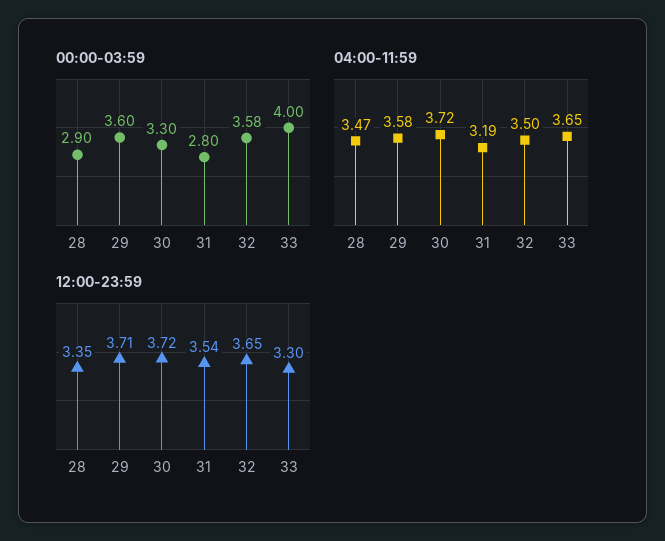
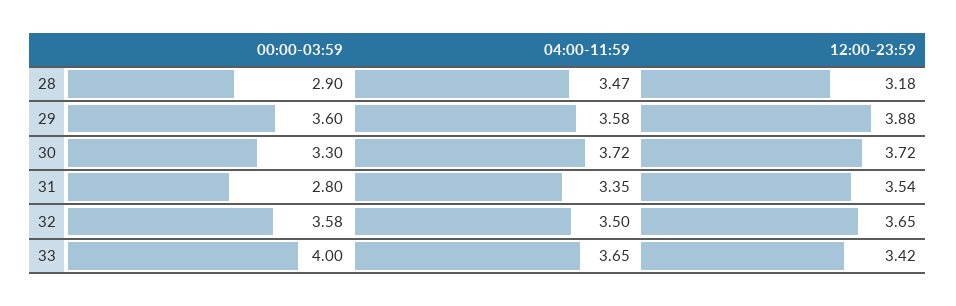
  {
    "00:00-03:59": {
      "28": 2.9,
      "29": 3.6,
      "30": 3.3,
      "31": 2.8,
      "32": 3.58,
      "33": 4
    },
    "04:00-11:59": {
      "28": 3.47,
      "29": 3.58,
      "30": 3.72,
-     "31": 3.19,
+     "31": 3.35,
      "32": 3.5,
      "33": 3.65
    },
    "12:00-23:59": {
-     "28": 3.35,
+     "28": 3.18,
-     "29": 3.71,
+     "29": 3.88,
      "30": 3.72,
      "31": 3.54,
      "32": 3.65,
-     "33": 3.3
+     "33": 3.42
    }
  }

